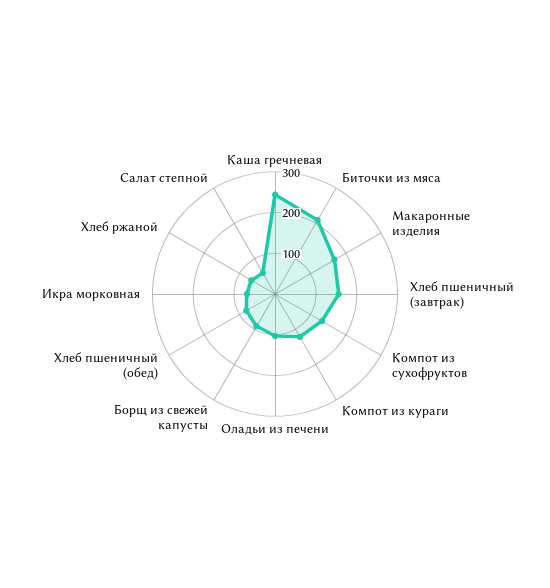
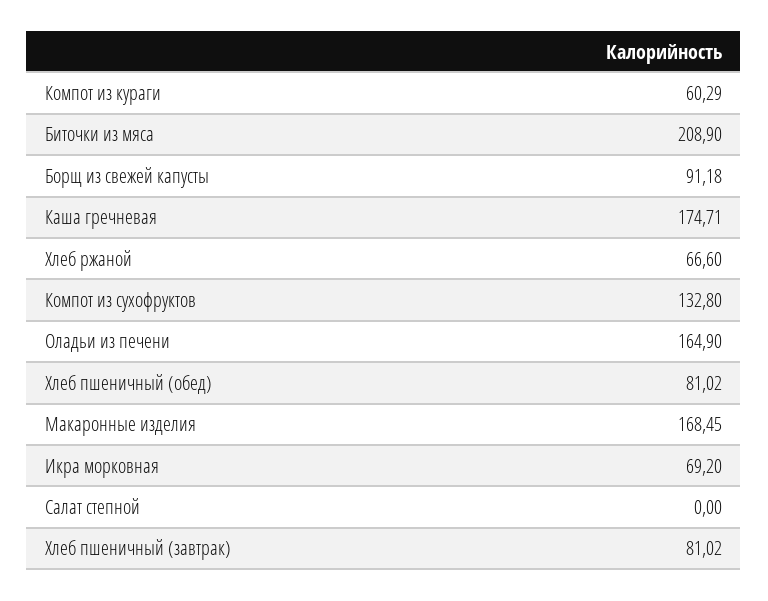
  {
-   "Каша гречневая": 240,
+   "Каша гречневая": 174.71,
    "Биточки из мяса": 208.9,
    "Макаронные изделия": 168.45,
-   "Хлеб пшеничный (завтрак)": 160,
+   "Хлеб пшеничный (завтрак)": 81.02,
    "Компот из сухофруктов": 132.8,
-   "Компот из кураги": 120,
+   "Компот из кураги": 60.29,
-   "Оладьи из печени": 100,
+   "Оладьи из печени": 164.9,
    "Борщ из свежей капусты": 91.18,
    "Хлеб пшеничный (обед)": 81.02,
    "Икра морковная": 69.2,
    "Хлеб ржаной": 66.6,
-   "Салат степной": 60
+   "Салат степной": 0
  }

